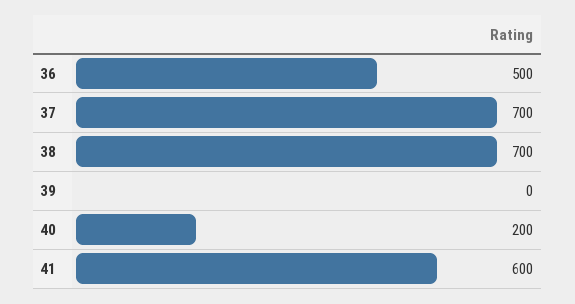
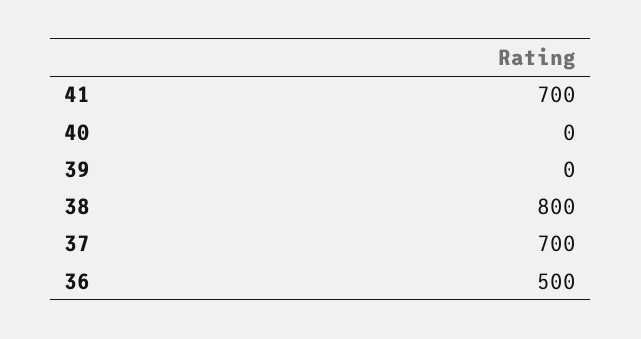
  {
    "36": 500,
    "37": 700,
-   "38": 700,
+   "38": 800,
    "39": 0,
-   "40": 200,
+   "40": 0,
-   "41": 600
+   "41": 700
  }

